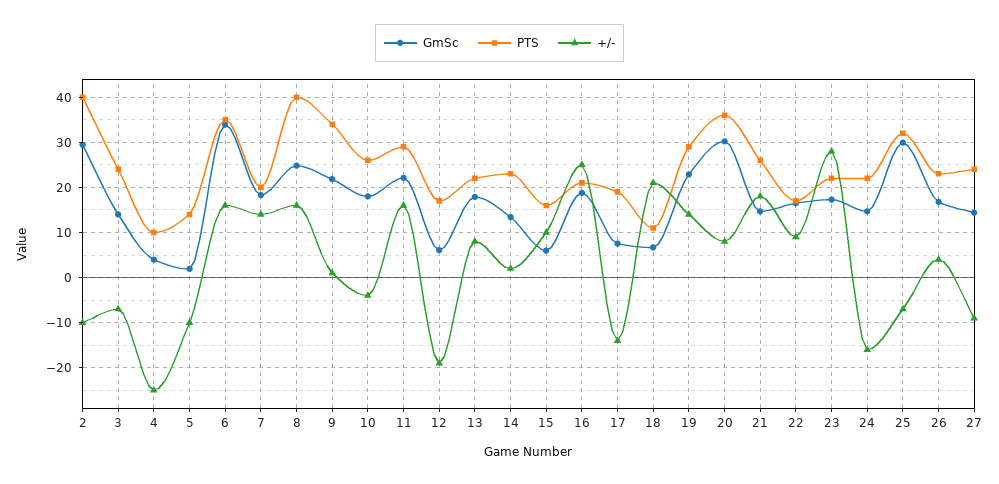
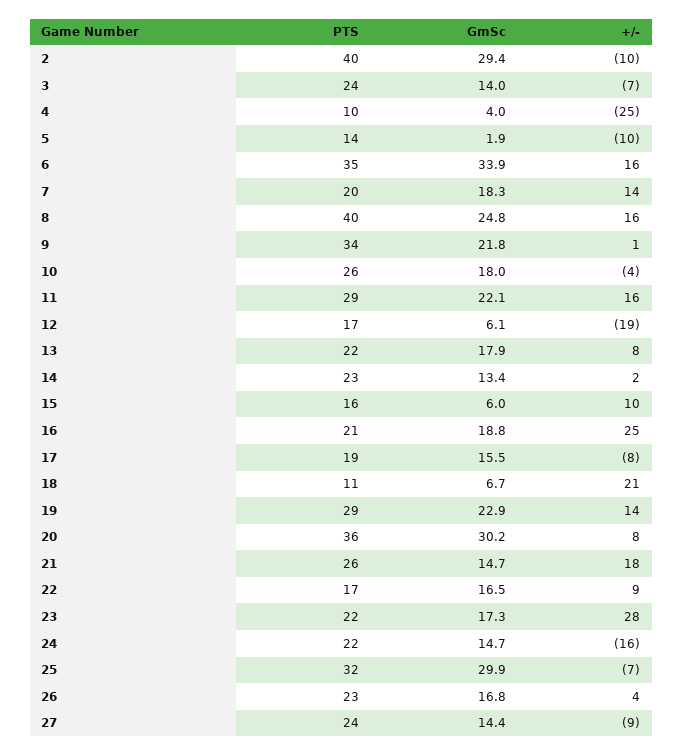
  {
    "GmSc": {
      "2": 29.4,
      "3": 14,
      "4": 4,
      "5": 1.9,
      "6": 33.9,
      "7": 18.3,
      "8": 24.8,
      "9": 21.8,
      "10": 18,
      "11": 22.1,
      "12": 6.1,
      "13": 17.9,
      "14": 13.4,
      "15": 6,
      "16": 18.8,
-     "17": 8,
+     "17": 15.5,
      "18": 6.7,
      "19": 22.9,
      "20": 30.2,
      "21": 14.7,
      "22": 16.5,
      "23": 17.3,
      "24": 14.7,
      "25": 29.9,
      "26": 16.8,
      "27": 14.4
    },
    "PTS": {
      "2": 40,
      "3": 24,
      "4": 10,
      "5": 14,
      "6": 35,
      "7": 20,
      "8": 40,
      "9": 34,
      "10": 26,
      "11": 29,
      "12": 17,
      "13": 22,
      "14": 23,
      "15": 16,
      "16": 21,
      "17": 19,
      "18": 11,
      "19": 29,
      "20": 36,
      "21": 26,
      "22": 17,
      "23": 22,
      "24": 22,
      "25": 32,
      "26": 23,
      "27": 24
    },
    "+/-": {
      "2": -10,
      "3": -7,
      "4": -25,
      "5": -10,
      "6": 16,
      "7": 14,
      "8": 16,
      "9": 1,
      "10": -4,
      "11": 16,
      "12": -19,
      "13": 8,
      "14": 2,
      "15": 10,
      "16": 25,
-     "17": -14,
+     "17": -8,
      "18": 21,
      "19": 14,
      "20": 8,
      "21": 18,
      "22": 9,
      "23": 28,
      "24": -16,
      "25": -7,
      "26": 4,
      "27": -9
    }
  }

